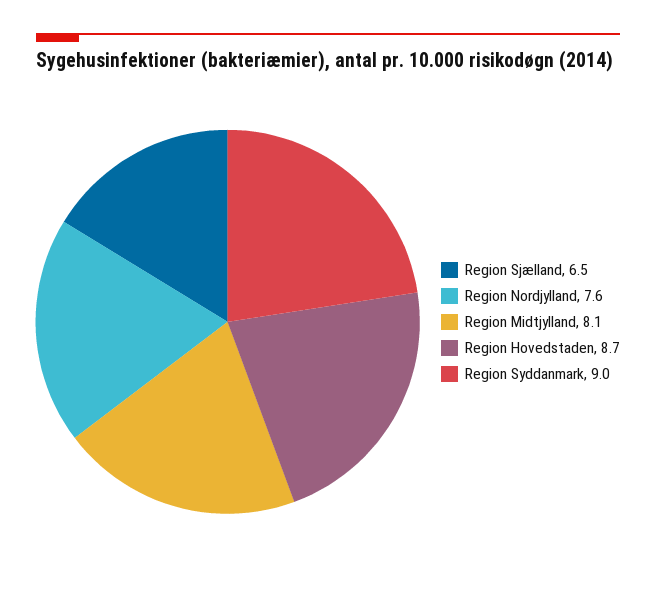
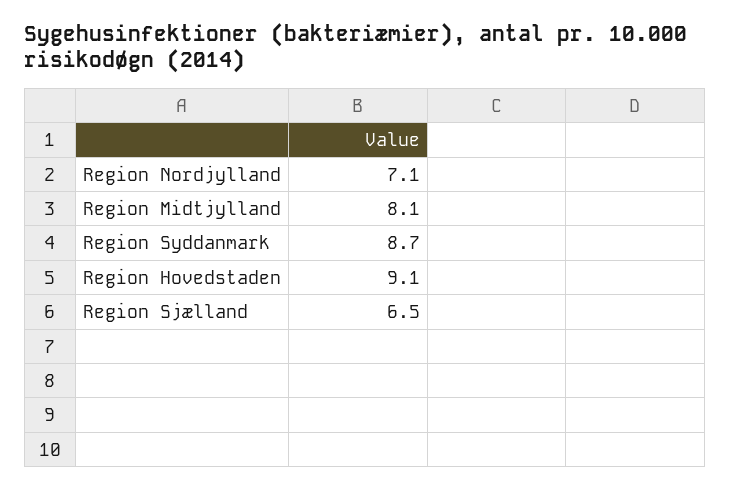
  {
    "Region Sjælland": 6.5,
-   "Region Nordjylland": 7.6,
+   "Region Nordjylland": 7.1,
    "Region Midtjylland": 8.1,
-   "Region Hovedstaden": 8.7,
+   "Region Hovedstaden": 9.1,
-   "Region Syddanmark": 9
+   "Region Syddanmark": 8.7
  }

